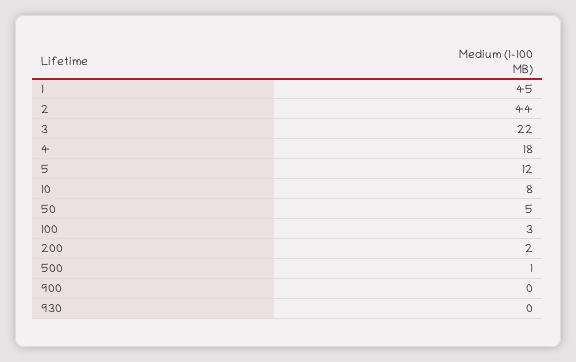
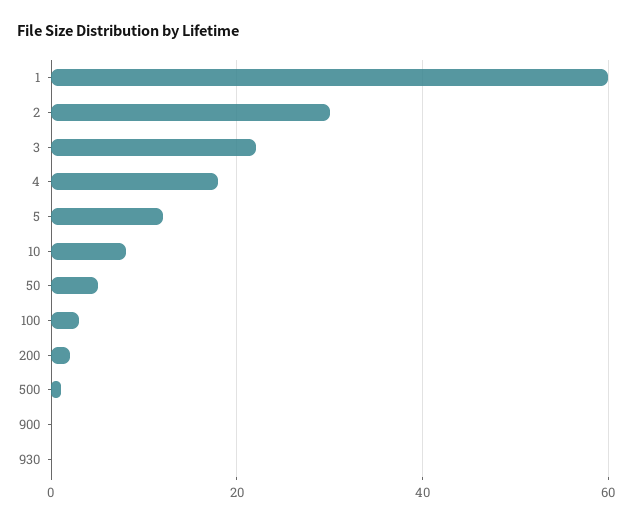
  {
-   "1": 45,
+   "1": 60,
-   "2": 44,
+   "2": 30,
    "3": 22,
    "4": 18,
    "5": 12,
    "10": 8,
    "50": 5,
    "100": 3,
    "200": 2,
    "500": 1,
    "900": 0,
    "930": 0
  }

